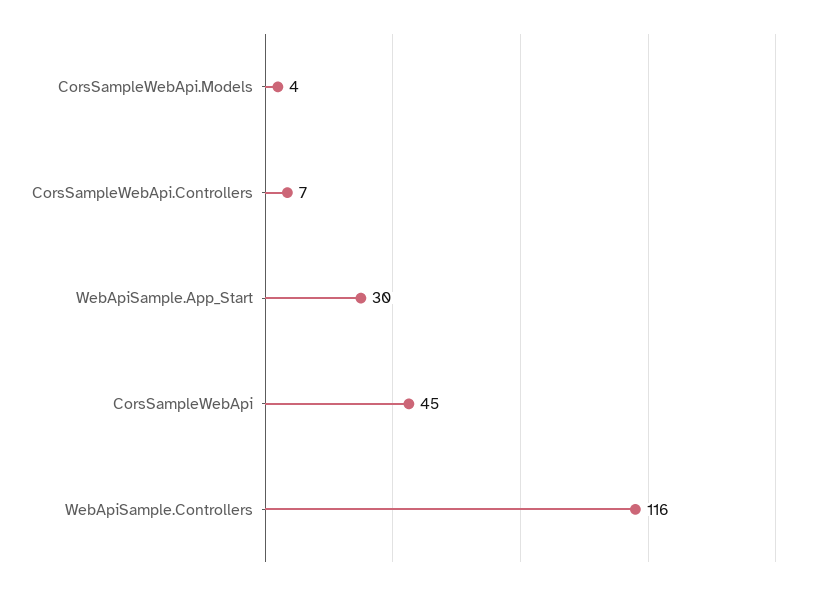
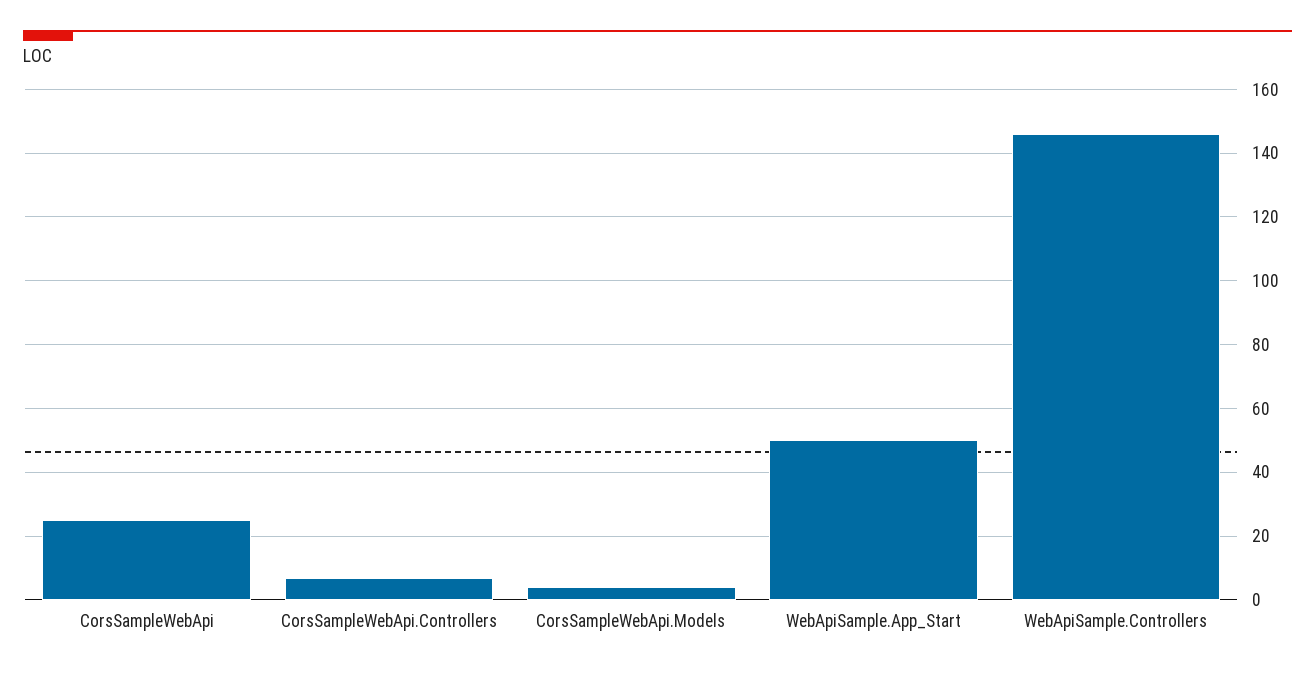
  {
    "CorsSampleWebApi.Models": 4,
    "CorsSampleWebApi.Controllers": 7,
-   "WebApiSample.App_Start": 30,
+   "WebApiSample.App_Start": 50,
-   "CorsSampleWebApi": 45,
+   "CorsSampleWebApi": 25,
-   "WebApiSample.Controllers": 116
+   "WebApiSample.Controllers": 145
  }

